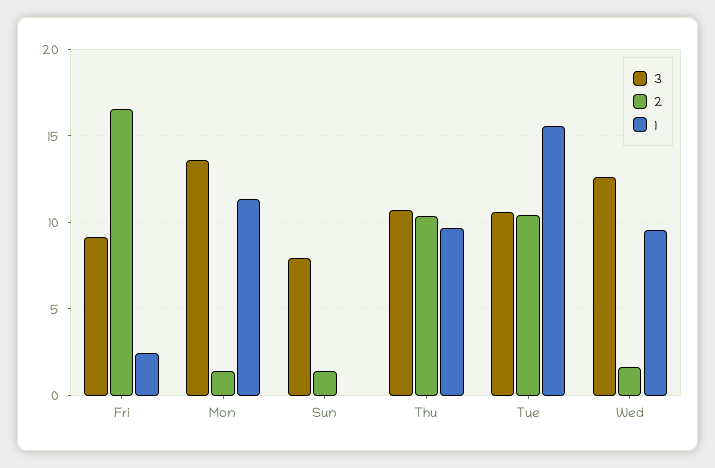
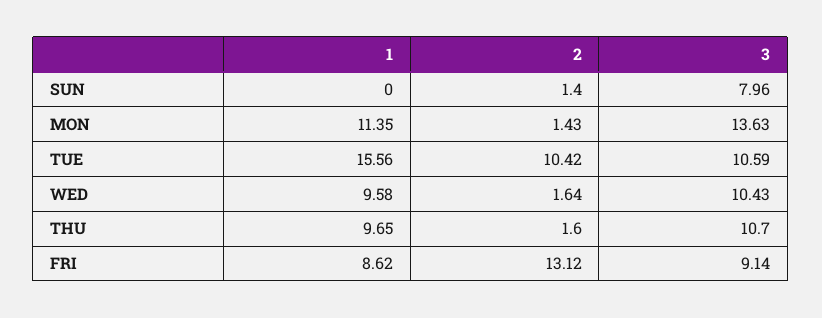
  {
    "3": {
      "Fri": 9.14,
      "Mon": 13.63,
      "Sun": 7.96,
      "Thu": 10.7,
      "Tue": 10.59,
-     "Wed": 12.5
+     "Wed": 10.43
    },
    "2": {
-     "Fri": 16.5,
+     "Fri": 13.12,
      "Mon": 1.43,
      "Sun": 1.4,
-     "Thu": 10.5,
+     "Thu": 1.6,
      "Tue": 10.42,
      "Wed": 1.64
    },
    "1": {
-     "Fri": 2.5,
+     "Fri": 8.62,
      "Mon": 11.35,
      "Sun": 0,
      "Thu": 9.65,
      "Tue": 15.56,
      "Wed": 9.58
    }
  }

